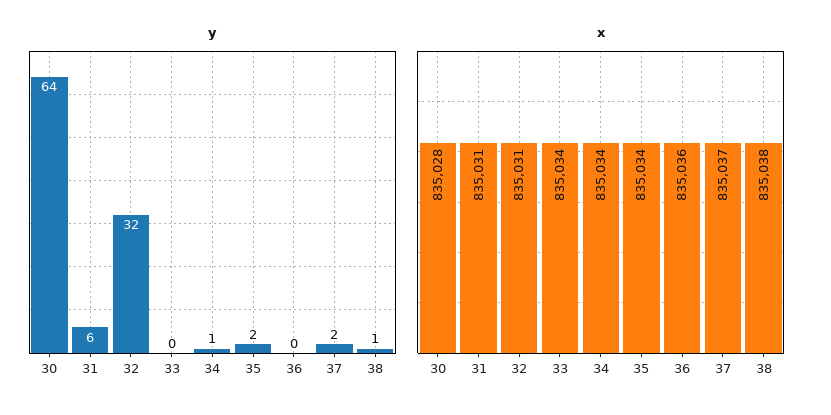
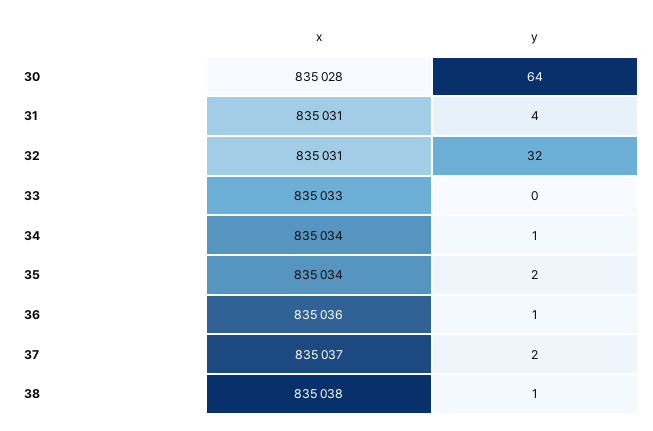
  {
    "y": {
      "30": 64,
-     "31": 6,
+     "31": 4,
      "32": 32,
      "33": 0,
      "34": 1,
      "35": 2,
-     "36": 0,
+     "36": 1,
      "37": 2,
      "38": 1
    },
    "x": {
      "30": 835028,
      "31": 835031,
      "32": 835031,
-     "33": 835034,
+     "33": 835033,
      "34": 835034,
      "35": 835034,
      "36": 835036,
      "37": 835037,
      "38": 835038
    }
  }

